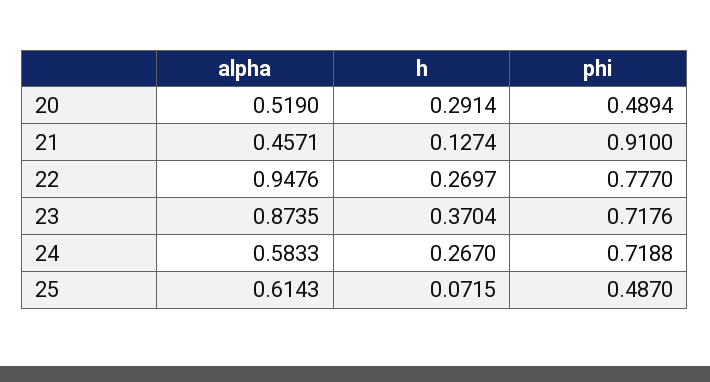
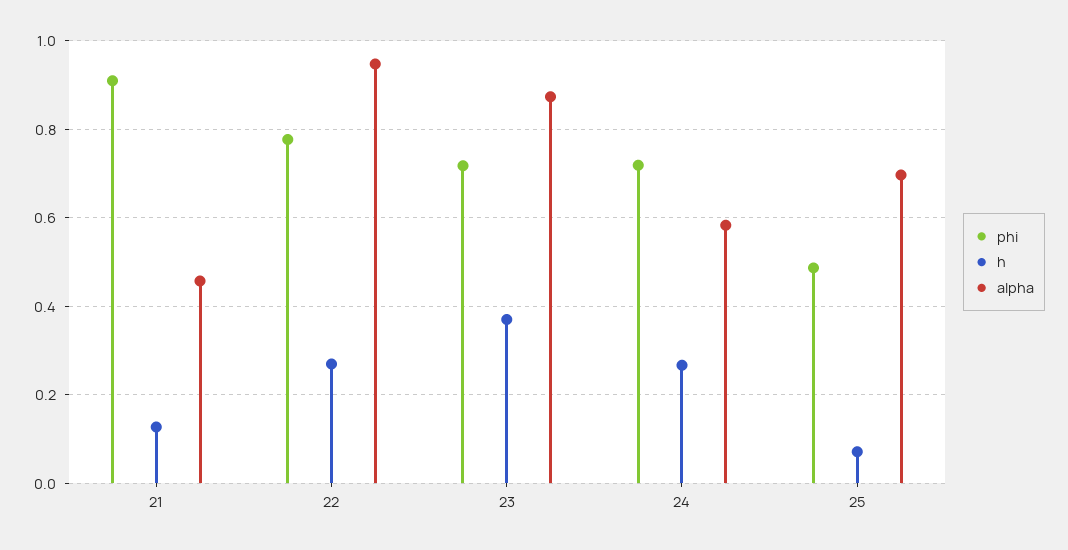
  {
    "alpha": {
-     "20": 0.519,
      "21": 0.4571,
      "22": 0.9476,
      "23": 0.8735,
      "24": 0.5833,
-     "25": 0.6143
+     "25": 0.7
    },
    "h": {
-     "20": 0.2914,
      "21": 0.1274,
      "22": 0.2697,
      "23": 0.3704,
      "24": 0.267,
      "25": 0.0715
    },
    "phi": {
-     "20": 0.4894,
      "21": 0.91,
      "22": 0.777,
      "23": 0.7176,
      "24": 0.7188,
      "25": 0.487
    }
  }

